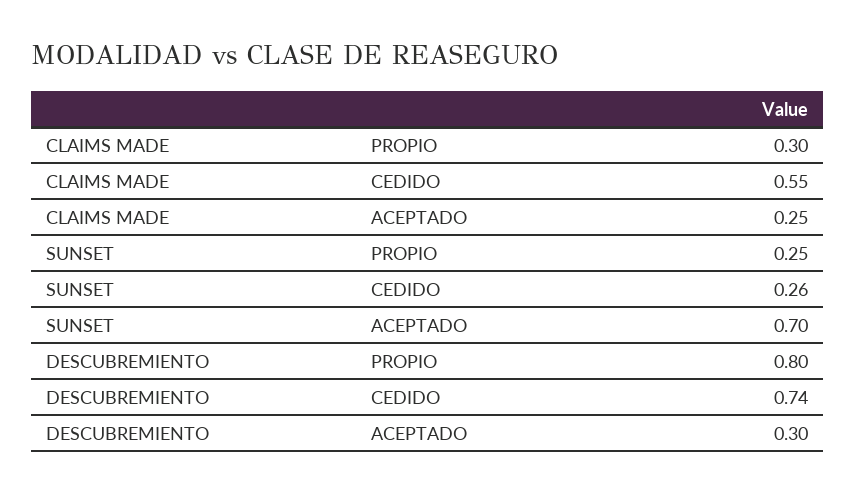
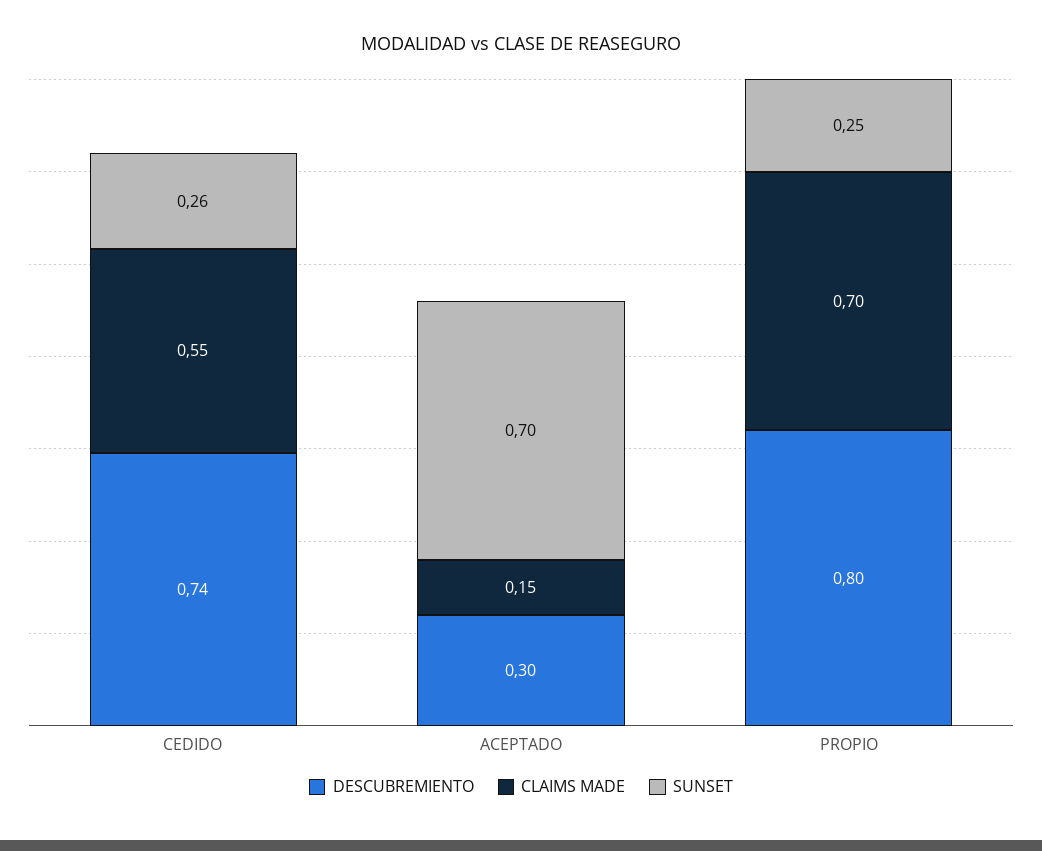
  {
    "CLAIMS MADE": {
-     "PROPIO": 0.3,
+     "PROPIO": 0.7,
      "CEDIDO": 0.55,
-     "ACEPTADO": 0.25
+     "ACEPTADO": 0.15
    },
    "SUNSET": {
      "PROPIO": 0.25,
      "CEDIDO": 0.26,
      "ACEPTADO": 0.7
    },
    "DESCUBREMIENTO": {
      "PROPIO": 0.8,
      "CEDIDO": 0.74,
      "ACEPTADO": 0.3
    }
  }

